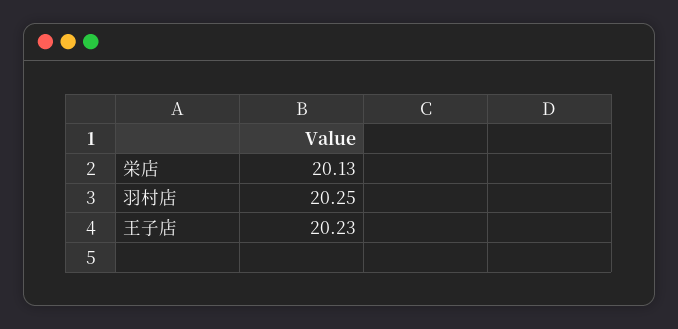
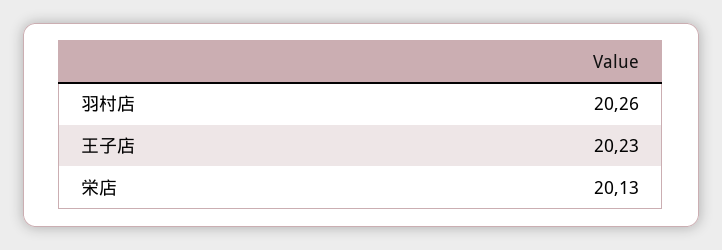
  {
    "栄店": 20.13,
-   "羽村店": 20.25,
+   "羽村店": 20.26,
    "王子店": 20.23
  }

